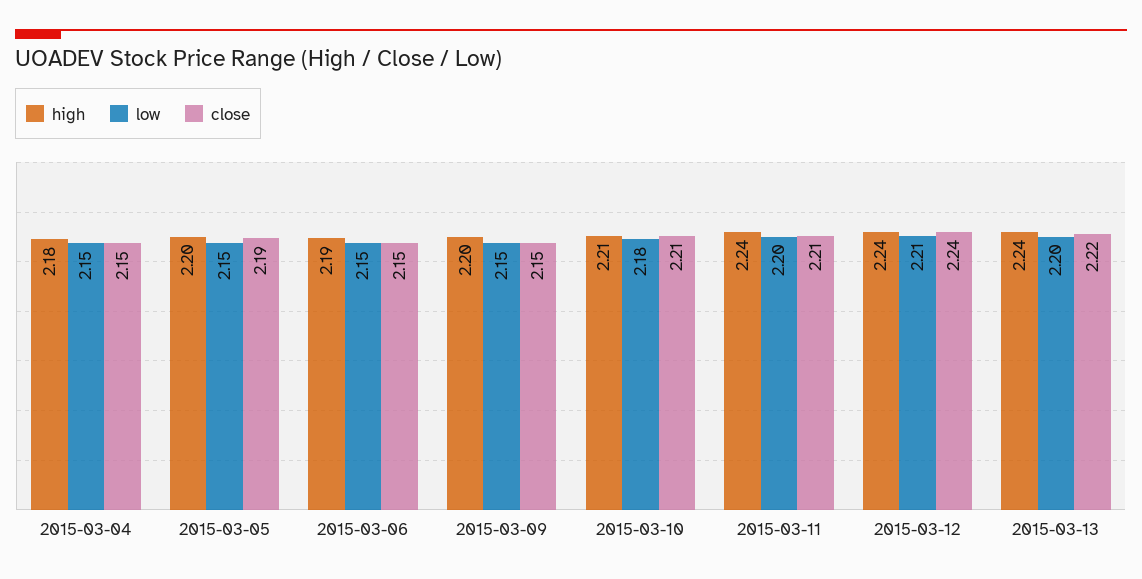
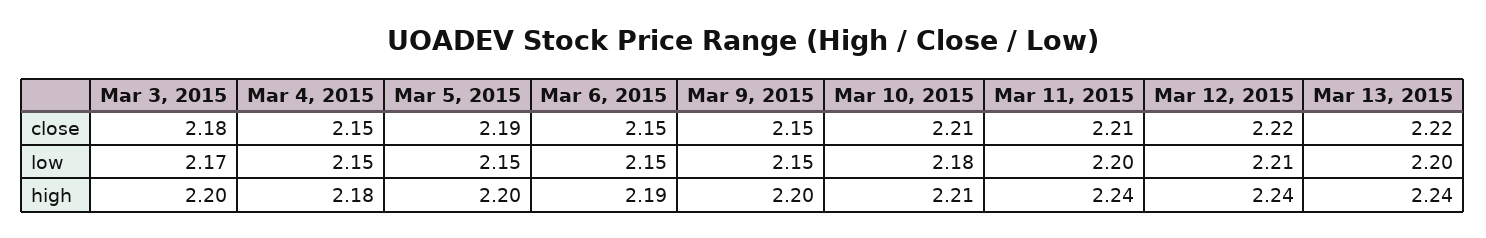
  {
    "high": {
      "2015-03-04": 2.18,
      "2015-03-05": 2.2,
      "2015-03-06": 2.19,
      "2015-03-09": 2.2,
      "2015-03-10": 2.21,
      "2015-03-11": 2.24,
      "2015-03-12": 2.24,
-     "2015-03-13": 2.24
+     "2015-03-13": 2.24,
+     "Mar 3, 2015": 2.2
    },
    "low": {
      "2015-03-04": 2.15,
      "2015-03-05": 2.15,
      "2015-03-06": 2.15,
      "2015-03-09": 2.15,
      "2015-03-10": 2.18,
      "2015-03-11": 2.2,
      "2015-03-12": 2.21,
-     "2015-03-13": 2.2
+     "2015-03-13": 2.2,
+     "Mar 3, 2015": 2.17
    },
    "close": {
      "2015-03-04": 2.15,
      "2015-03-05": 2.19,
      "2015-03-06": 2.15,
      "2015-03-09": 2.15,
      "2015-03-10": 2.21,
      "2015-03-11": 2.21,
-     "2015-03-12": 2.24,
+     "2015-03-12": 2.22,
-     "2015-03-13": 2.22
+     "2015-03-13": 2.22,
+     "Mar 3, 2015": 2.18
    }
  }

